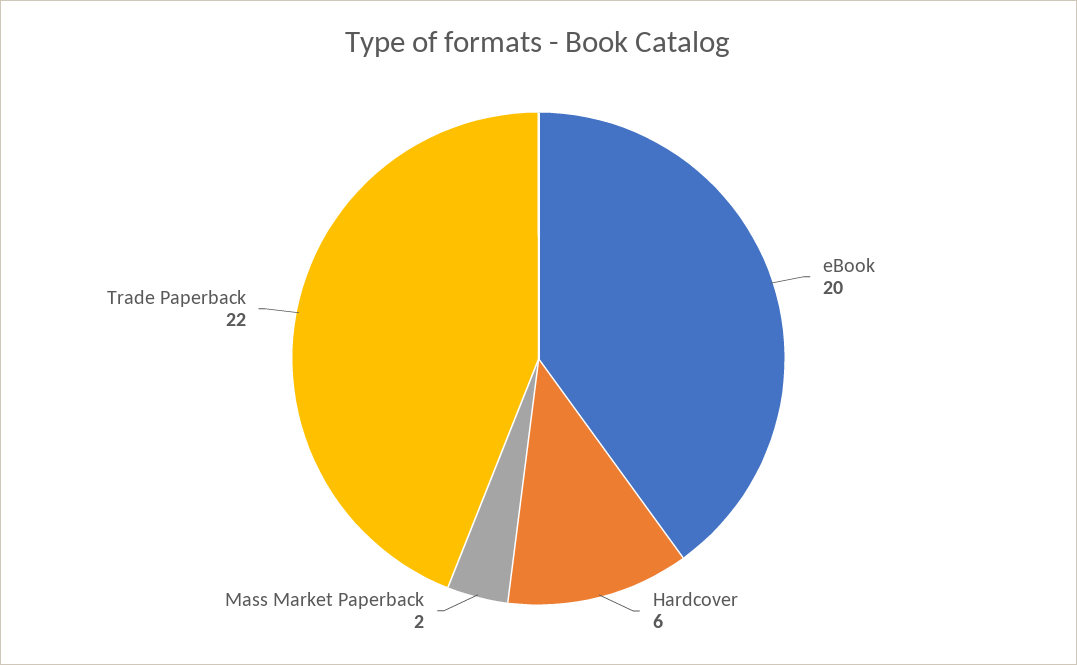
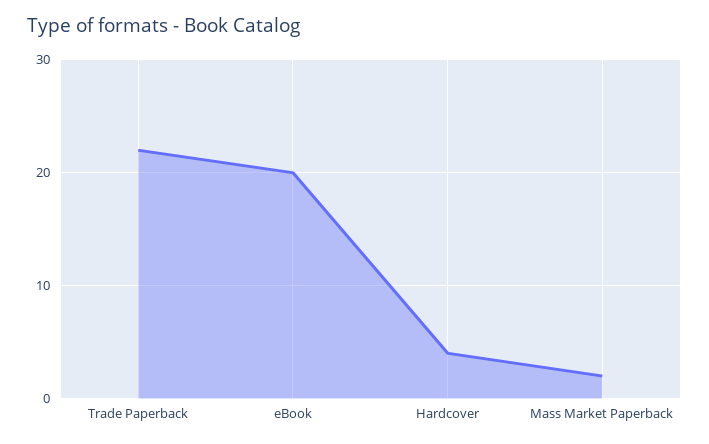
  {
    "eBook": 20,
-   "Hardcover": 6,
+   "Hardcover": 4,
    "Mass Market Paperback": 2,
    "Trade Paperback": 22
  }

